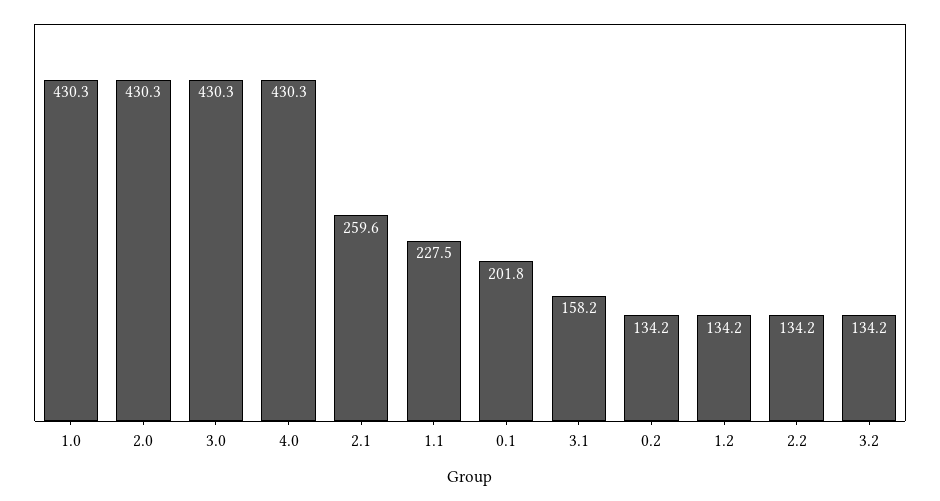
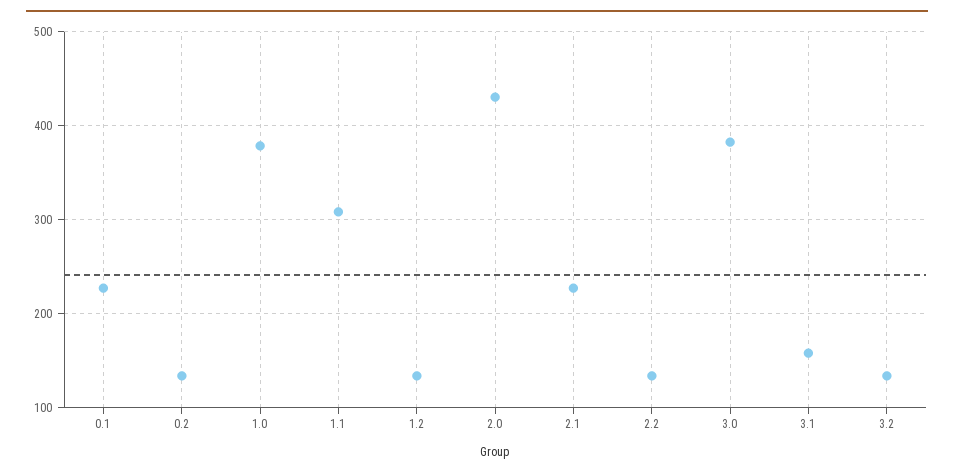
  {
-   "1.0": 430.3,
+   "1.0": 380,
    "2.0": 430.3,
-   "3.0": 430.3,
+   "3.0": 380,
-   "4.0": 430.3,
-   "2.1": 259.6,
+   "2.1": 230,
-   "1.1": 227.5,
+   "1.1": 310,
-   "0.1": 201.8,
+   "0.1": 230,
    "3.1": 158.2,
    "0.2": 134.2,
    "1.2": 134.2,
    "2.2": 134.2,
    "3.2": 134.2
  }

